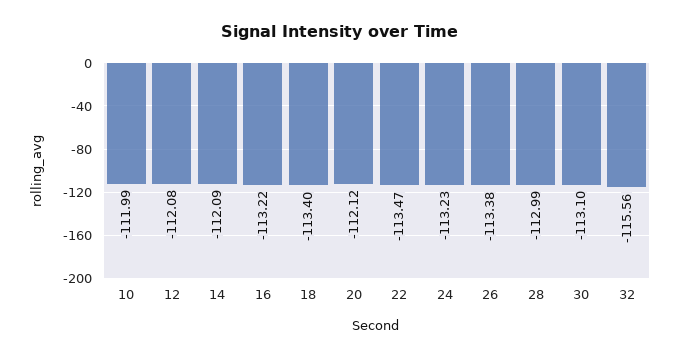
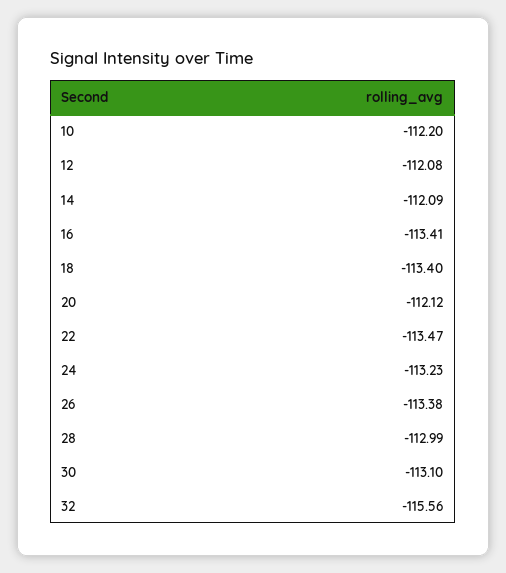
  {
-   "10": -111.99,
+   "10": -112.2,
    "12": -112.08,
    "14": -112.09,
-   "16": -113.22,
+   "16": -113.41,
    "18": -113.4,
    "20": -112.12,
    "22": -113.47,
    "24": -113.23,
    "26": -113.38,
    "28": -112.99,
    "30": -113.1,
    "32": -115.56
  }

